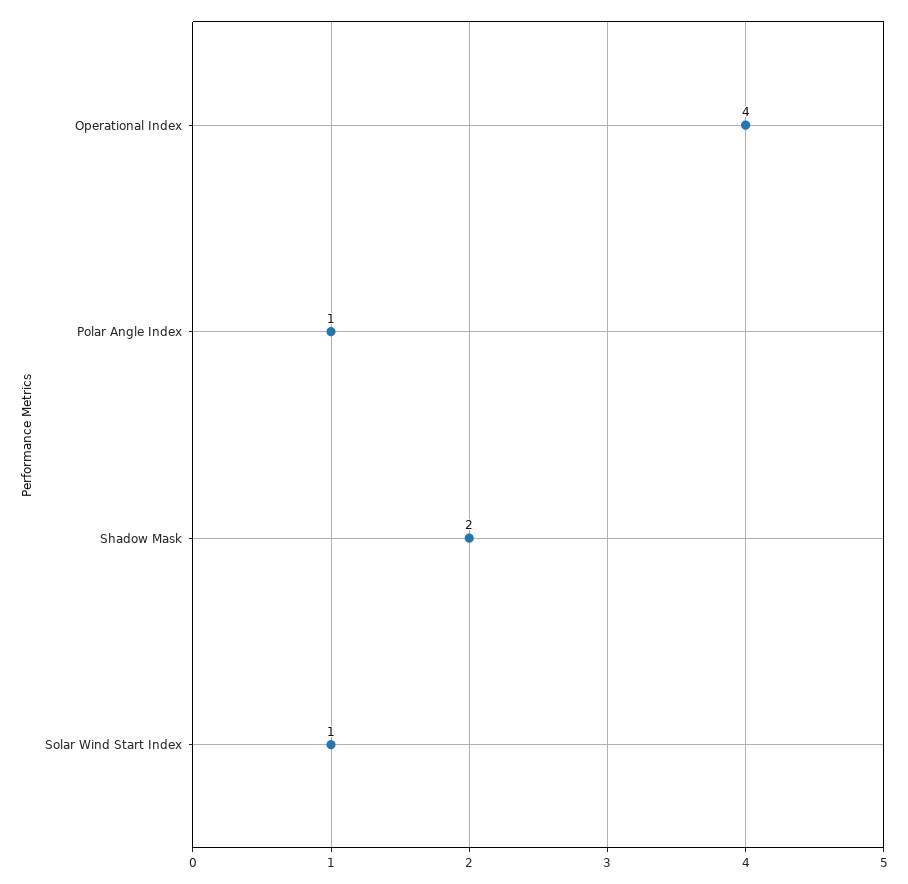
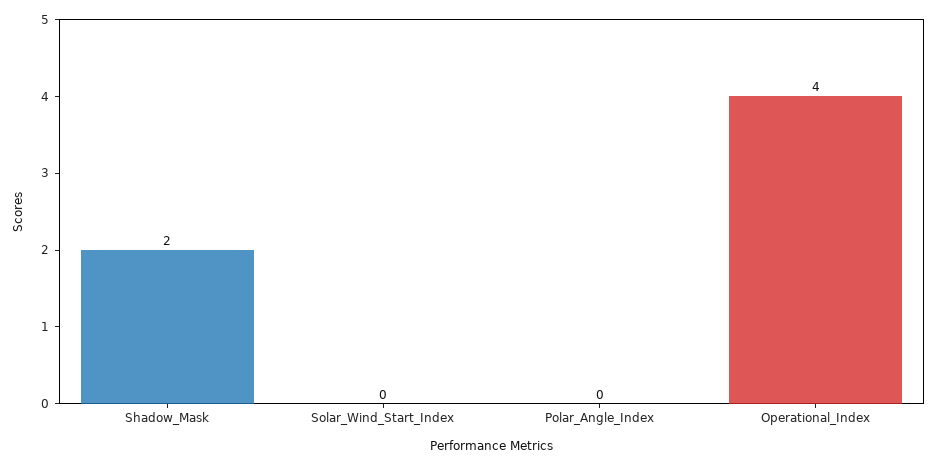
  {
    "Operational Index": 4,
-   "Polar Angle Index": 1,
+   "Polar Angle Index": 0,
    "Shadow Mask": 2,
-   "Solar Wind Start Index": 1
+   "Solar Wind Start Index": 0
  }

